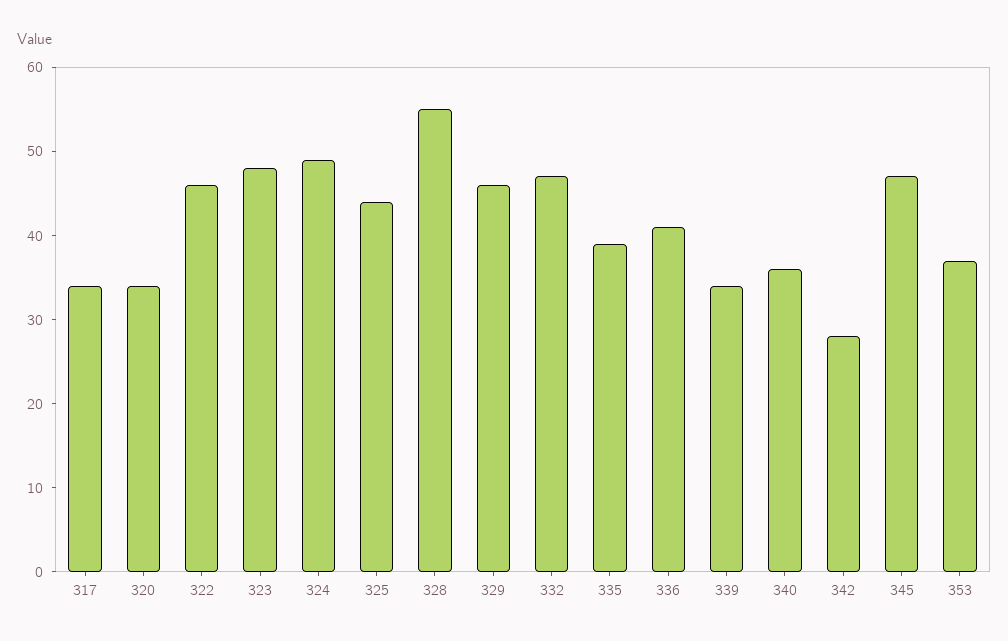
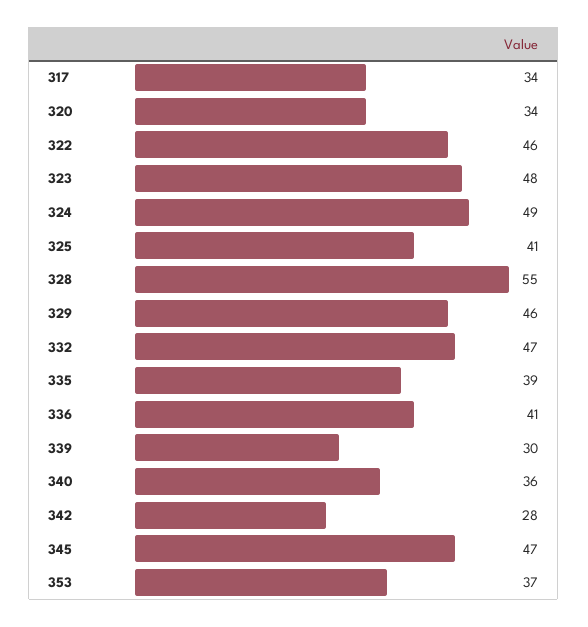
  {
    "317": 34,
    "320": 34,
    "322": 46,
    "323": 48,
    "324": 49,
-   "325": 44,
+   "325": 41,
    "328": 55,
    "329": 46,
    "332": 47,
    "335": 39,
    "336": 41,
-   "339": 34,
+   "339": 30,
    "340": 36,
    "342": 28,
    "345": 47,
    "353": 37
  }

